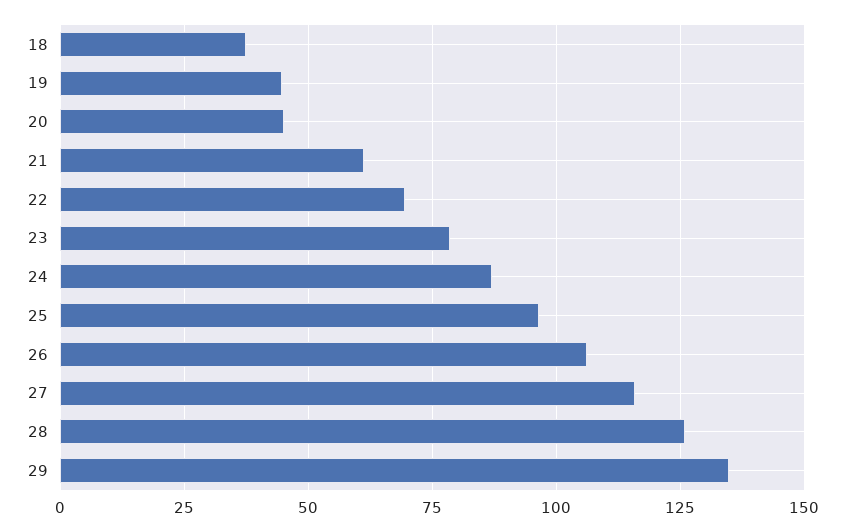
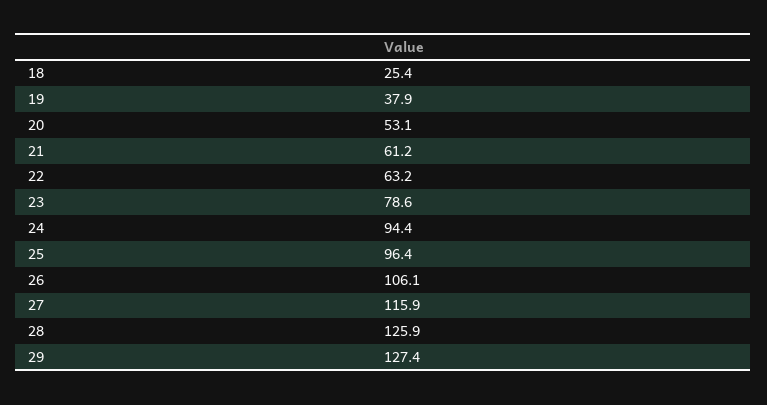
  {
-   "18": 37.5,
+   "18": 25.4,
-   "19": 45,
+   "19": 37.9,
-   "20": 45,
+   "20": 53.1,
    "21": 61.2,
-   "22": 70,
+   "22": 63.2,
    "23": 78.6,
-   "24": 87.5,
+   "24": 94.4,
    "25": 96.4,
    "26": 106.1,
    "27": 115.9,
    "28": 125.9,
-   "29": 135
+   "29": 127.4
  }

